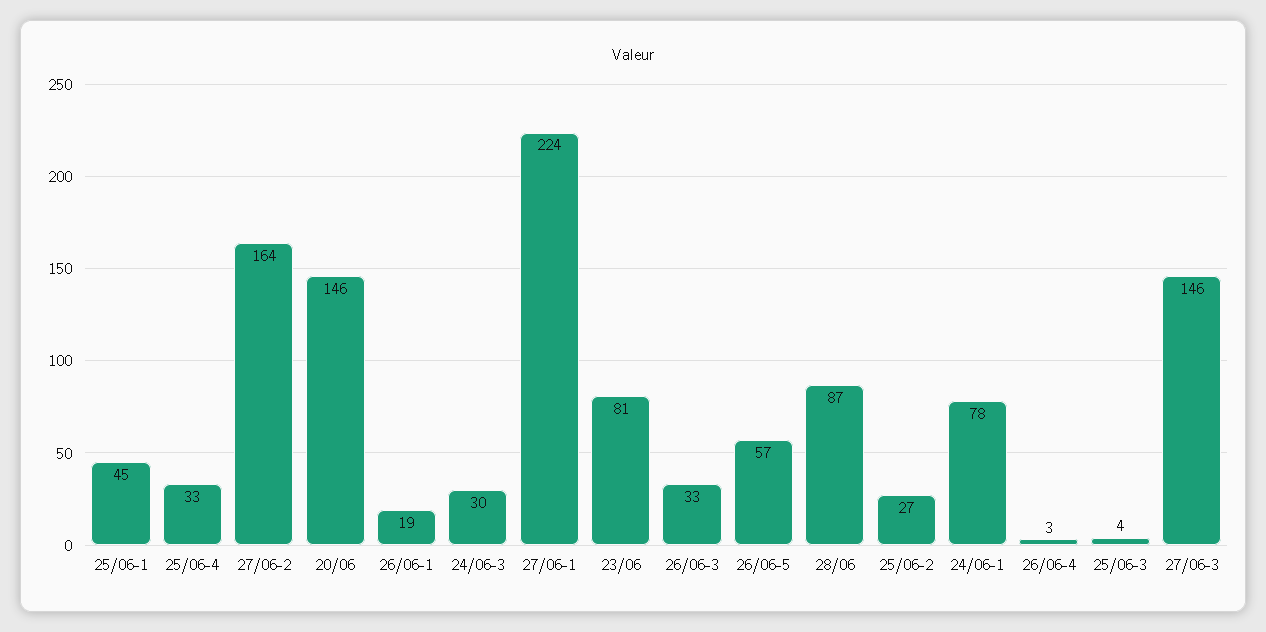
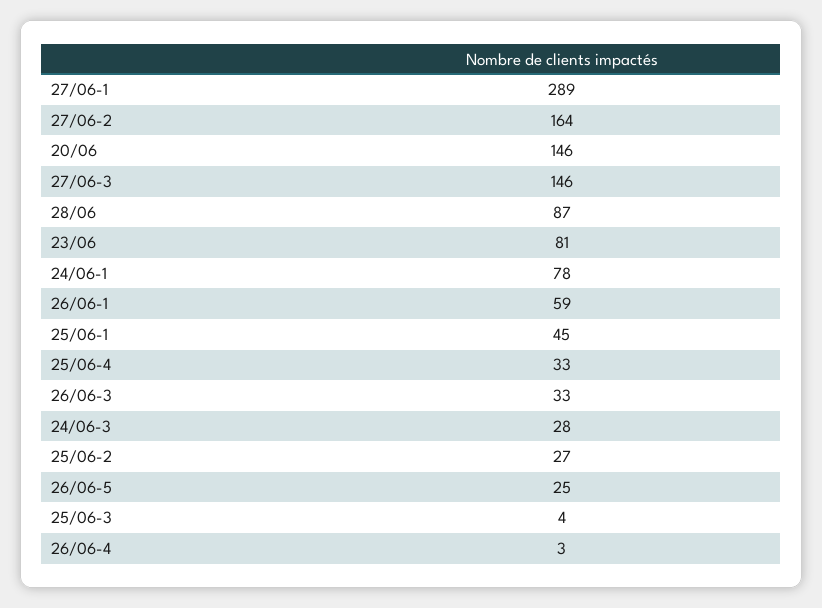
  {
    "25/06-1": 45,
    "25/06-4": 33,
    "27/06-2": 164,
    "20/06": 146,
-   "26/06-1": 19,
+   "26/06-1": 59,
-   "24/06-3": 30,
+   "24/06-3": 28,
-   "27/06-1": 224,
+   "27/06-1": 289,
    "23/06": 81,
    "26/06-3": 33,
-   "26/06-5": 57,
+   "26/06-5": 25,
    "28/06": 87,
    "25/06-2": 27,
    "24/06-1": 78,
    "26/06-4": 3,
    "25/06-3": 4,
    "27/06-3": 146
  }

